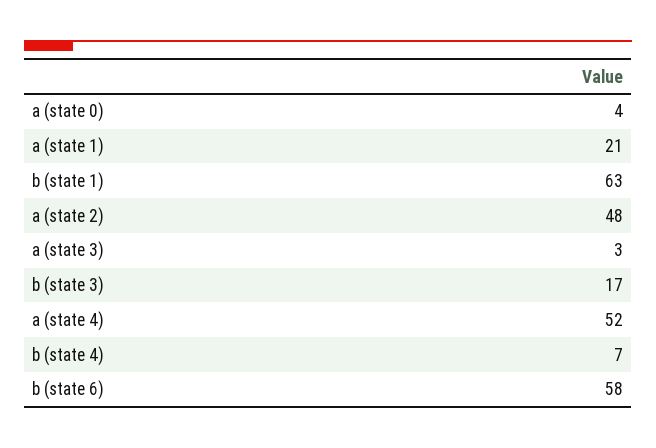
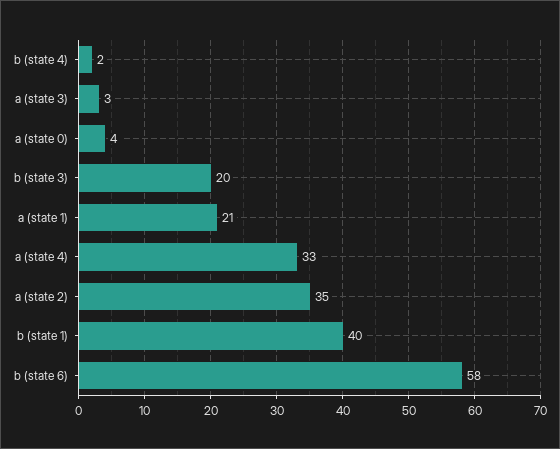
  {
    "a (state 0)": 4,
    "a (state 1)": 21,
-   "b (state 1)": 63,
+   "b (state 1)": 40,
-   "a (state 2)": 48,
+   "a (state 2)": 35,
    "a (state 3)": 3,
-   "b (state 3)": 17,
+   "b (state 3)": 20,
-   "a (state 4)": 52,
+   "a (state 4)": 33,
-   "b (state 4)": 7,
+   "b (state 4)": 2,
    "b (state 6)": 58
  }

